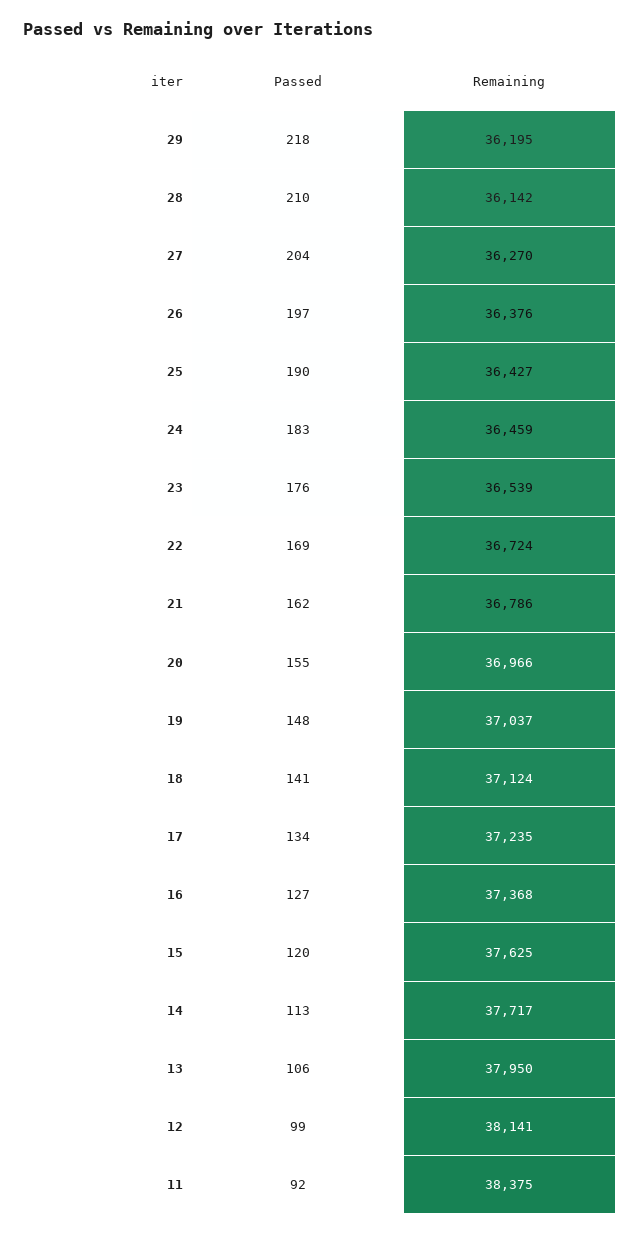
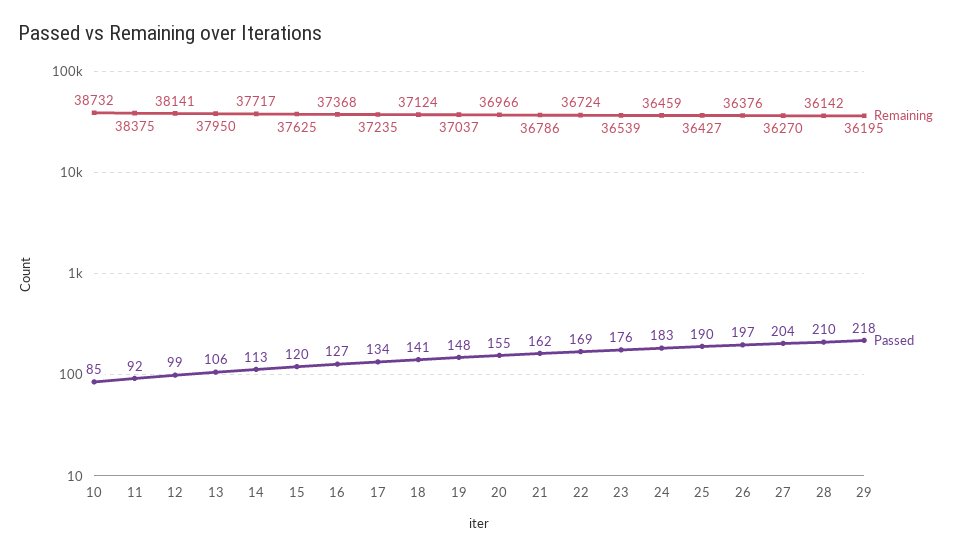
  {
    "Passed": {
      "29": 218,
      "28": 210,
      "27": 204,
      "26": 197,
      "25": 190,
      "24": 183,
      "23": 176,
      "22": 169,
      "21": 162,
      "20": 155,
      "19": 148,
      "18": 141,
      "17": 134,
      "16": 127,
      "15": 120,
      "14": 113,
      "13": 106,
      "12": 99,
-     "11": 92
+     "11": 92,
+     "10": 85
    },
    "Remaining": {
      "29": 36195,
      "28": 36142,
      "27": 36270,
      "26": 36376,
      "25": 36427,
      "24": 36459,
      "23": 36539,
      "22": 36724,
      "21": 36786,
      "20": 36966,
      "19": 37037,
      "18": 37124,
      "17": 37235,
      "16": 37368,
      "15": 37625,
      "14": 37717,
      "13": 37950,
      "12": 38141,
-     "11": 38375
+     "11": 38375,
+     "10": 38732
    }
  }

